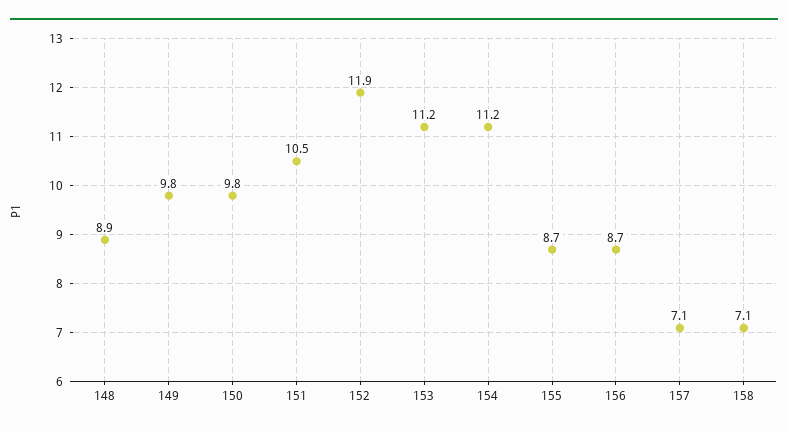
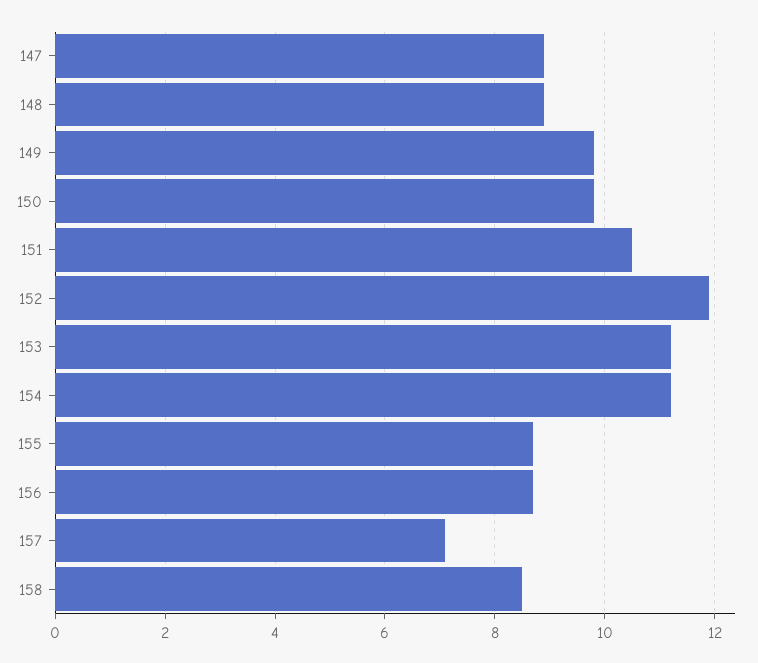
  {
    "148": 8.9,
    "149": 9.8,
    "150": 9.8,
    "151": 10.5,
    "152": 11.9,
    "153": 11.2,
    "154": 11.2,
    "155": 8.7,
    "156": 8.7,
    "157": 7.1,
-   "158": 7.1
+   "158": 8.5,
+   "147": 9
  }

